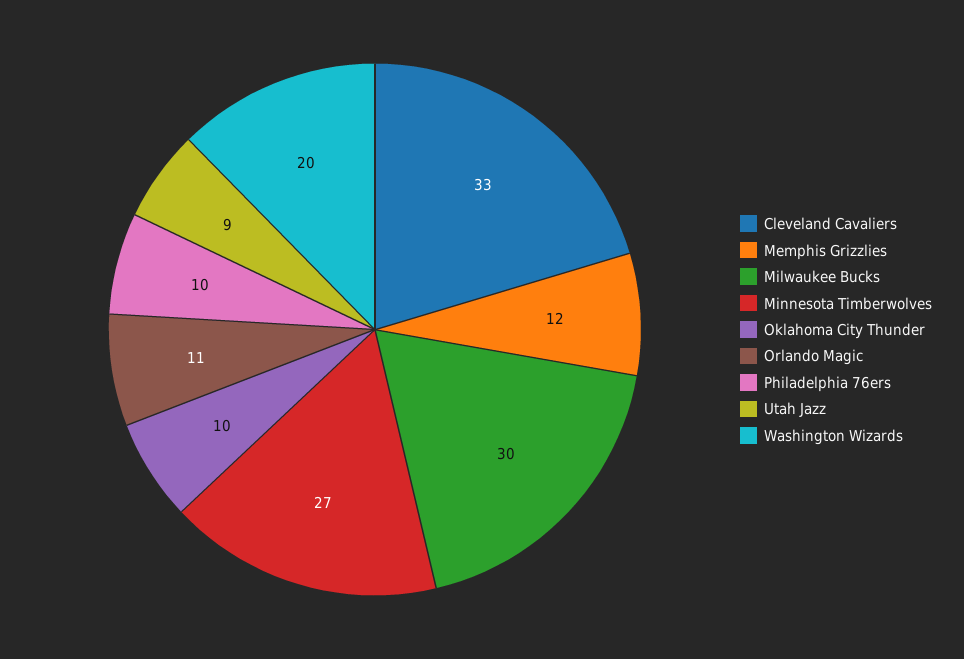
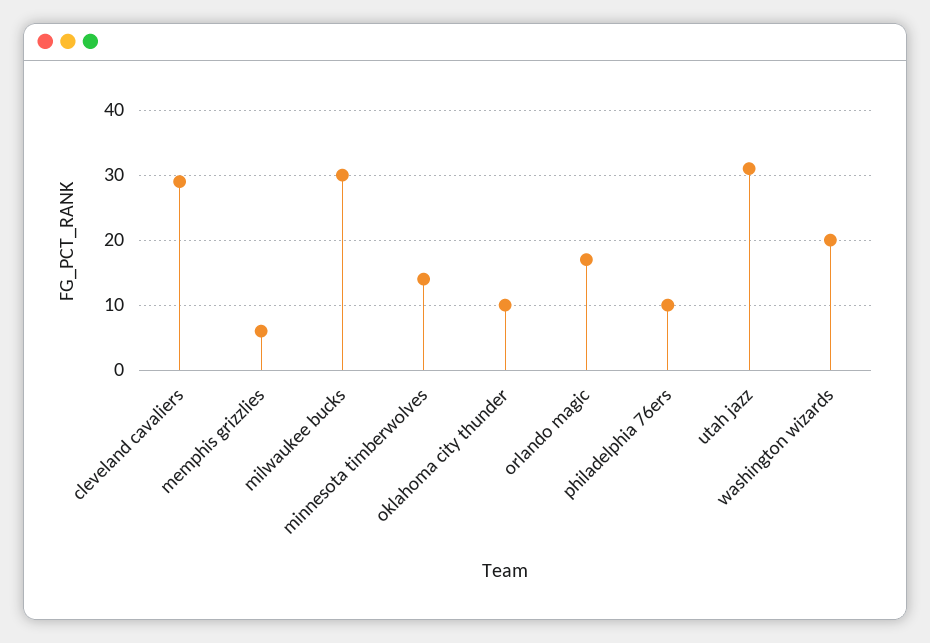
  {
-   "Cleveland Cavaliers": 33,
+   "Cleveland Cavaliers": 29,
-   "Memphis Grizzlies": 12,
+   "Memphis Grizzlies": 6,
    "Milwaukee Bucks": 30,
-   "Minnesota Timberwolves": 27,
+   "Minnesota Timberwolves": 14,
    "Oklahoma City Thunder": 10,
-   "Orlando Magic": 11,
+   "Orlando Magic": 17,
    "Philadelphia 76ers": 10,
-   "Utah Jazz": 9,
+   "Utah Jazz": 31,
    "Washington Wizards": 20
  }

